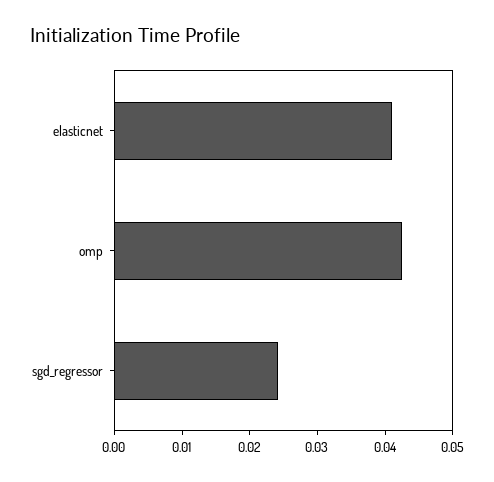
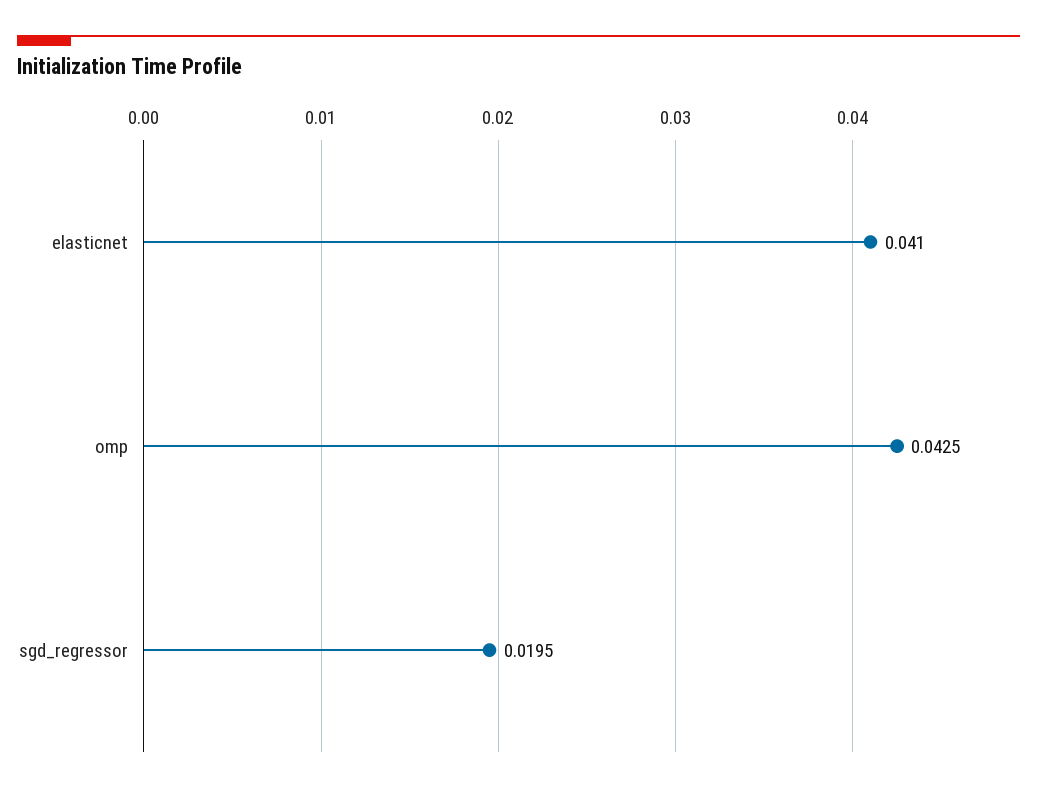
  {
    "elasticnet": 0.041,
    "omp": 0.0425,
-   "sgd_regressor": 0.024
+   "sgd_regressor": 0.0195
  }

